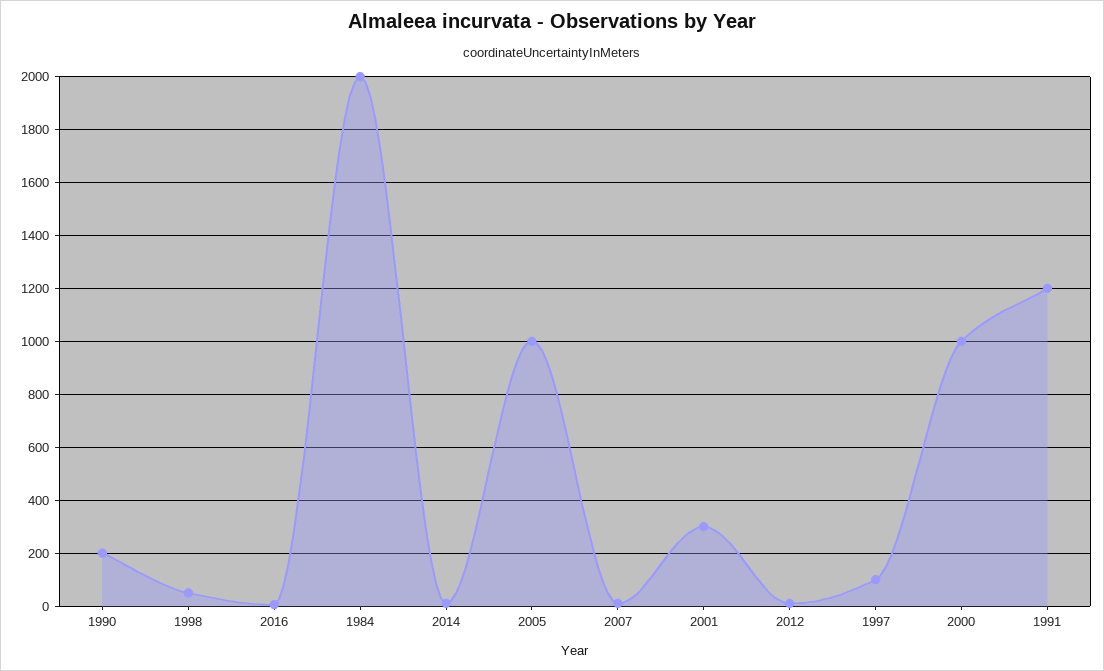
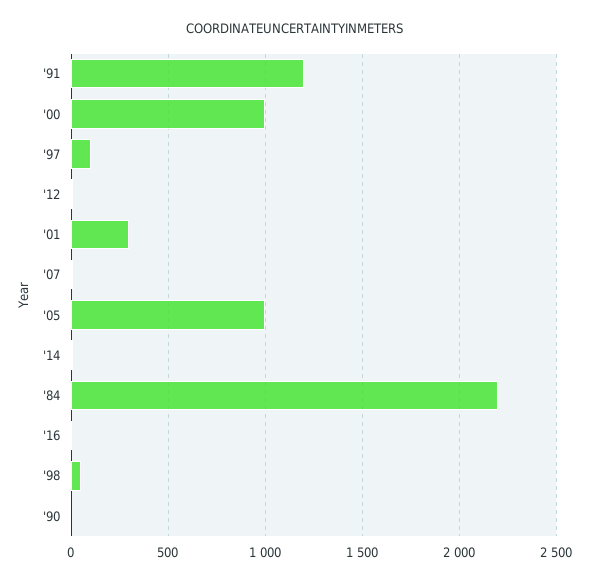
  {
-   "1990": 200,
+   "1990": 0,
    "1998": 50,
    "2016": 0,
-   "1984": 2000,
+   "1984": 2200,
    "2014": 0,
    "2005": 1000,
    "2007": 0,
    "2001": 300,
    "2012": 0,
    "1997": 100,
    "2000": 1000,
    "1991": 1200
  }

